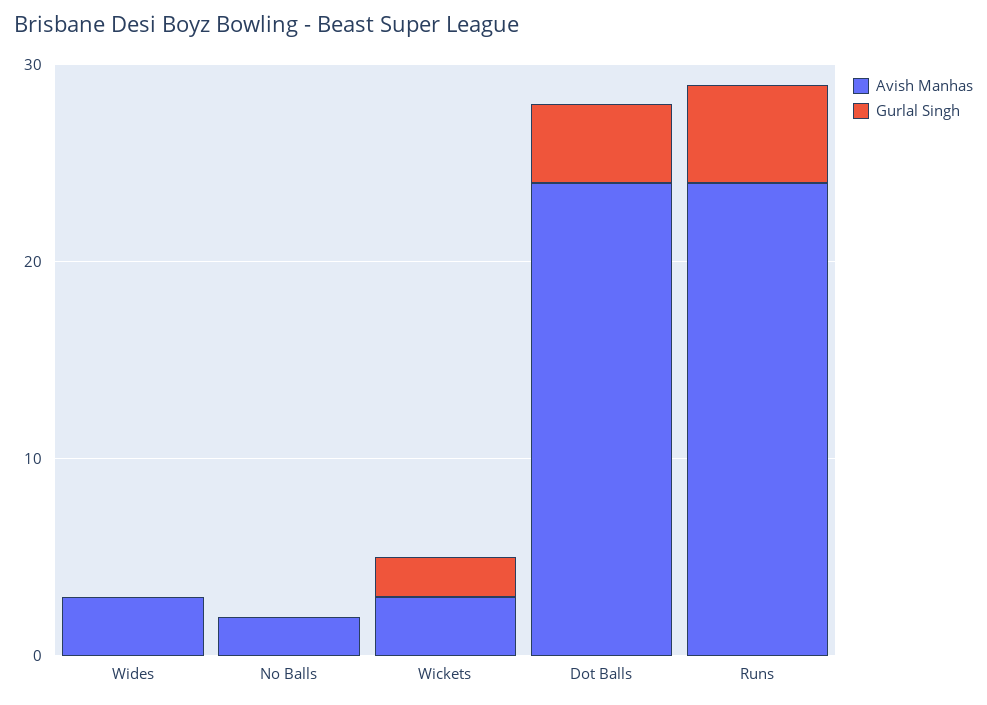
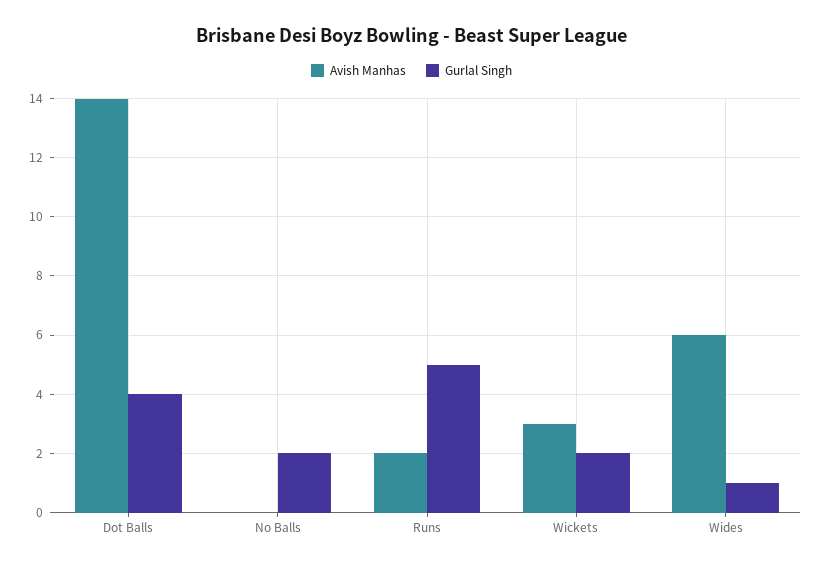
  {
    "Avish Manhas": {
-     "Wides": 3,
+     "Wides": 6,
-     "No Balls": 2,
+     "No Balls": 0,
      "Wickets": 3,
-     "Dot Balls": 24,
+     "Dot Balls": 14,
-     "Runs": 24
+     "Runs": 2
    },
    "Gurlal Singh": {
-     "Wides": 0,
+     "Wides": 1,
-     "No Balls": 0,
+     "No Balls": 2,
      "Wickets": 2,
      "Dot Balls": 4,
      "Runs": 5
    }
  }

